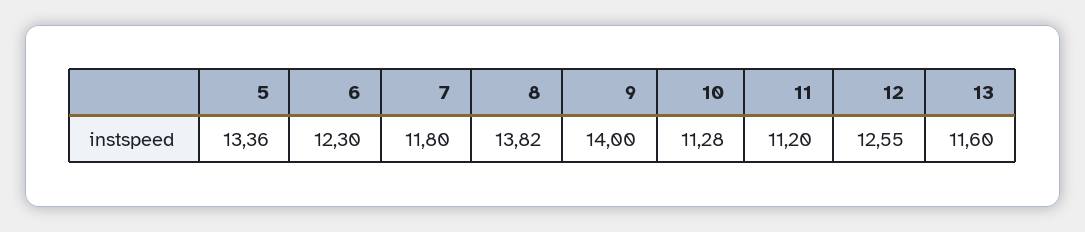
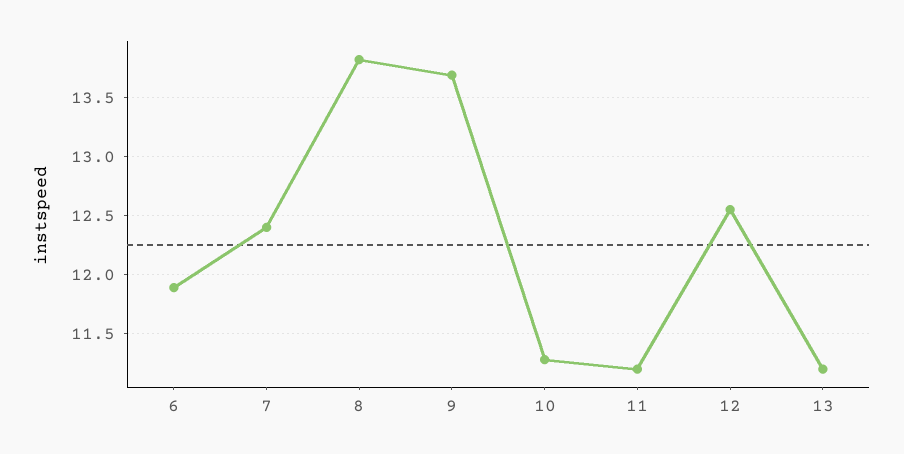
  {
-   "5": 13.36,
-   "6": 12.3,
+   "6": 11.9,
-   "7": 11.8,
+   "7": 12.4,
    "8": 13.82,
-   "9": 14,
+   "9": 13.7,
    "10": 11.28,
    "11": 11.2,
    "12": 12.55,
-   "13": 11.6
+   "13": 11.2
  }

